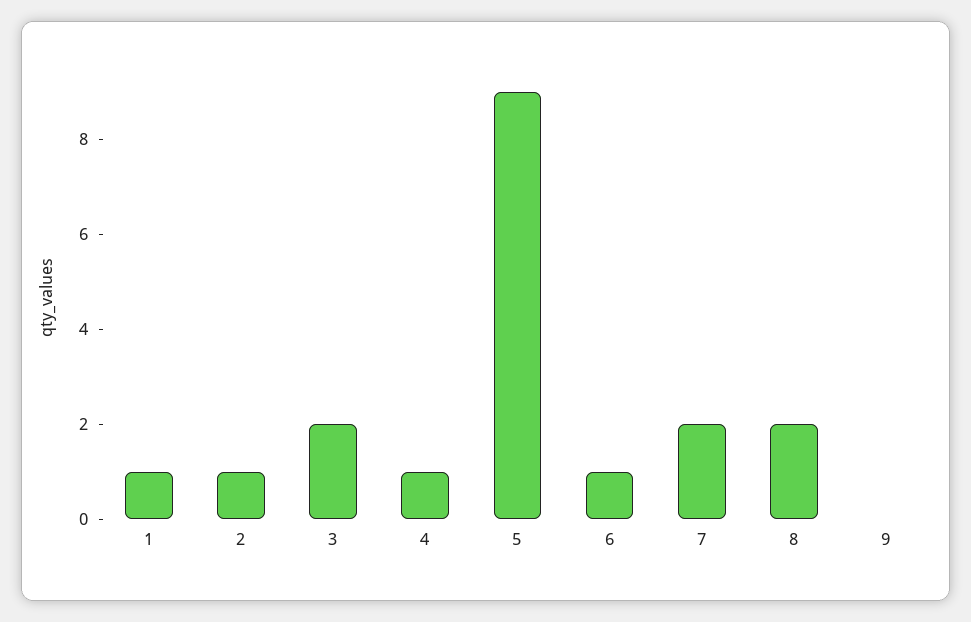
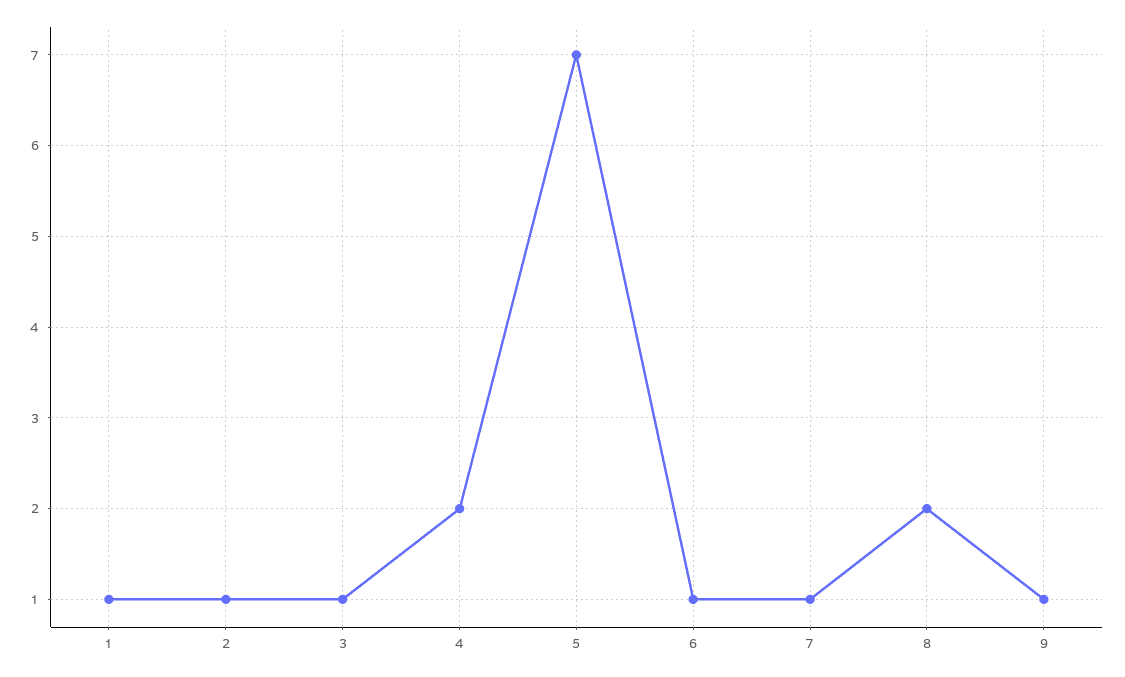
  {
    "1": 1,
    "2": 1,
-   "3": 2,
+   "3": 1,
-   "4": 1,
+   "4": 2,
-   "5": 9,
+   "5": 7,
    "6": 1,
-   "7": 2,
+   "7": 1,
    "8": 2,
-   "9": 0
+   "9": 1
  }

